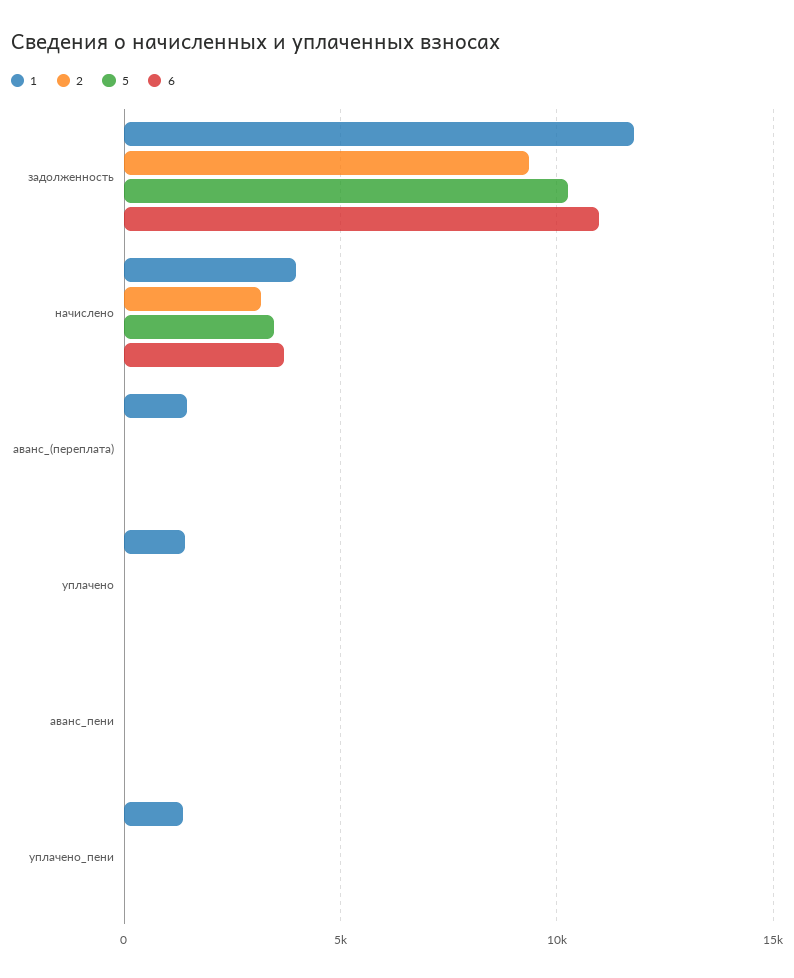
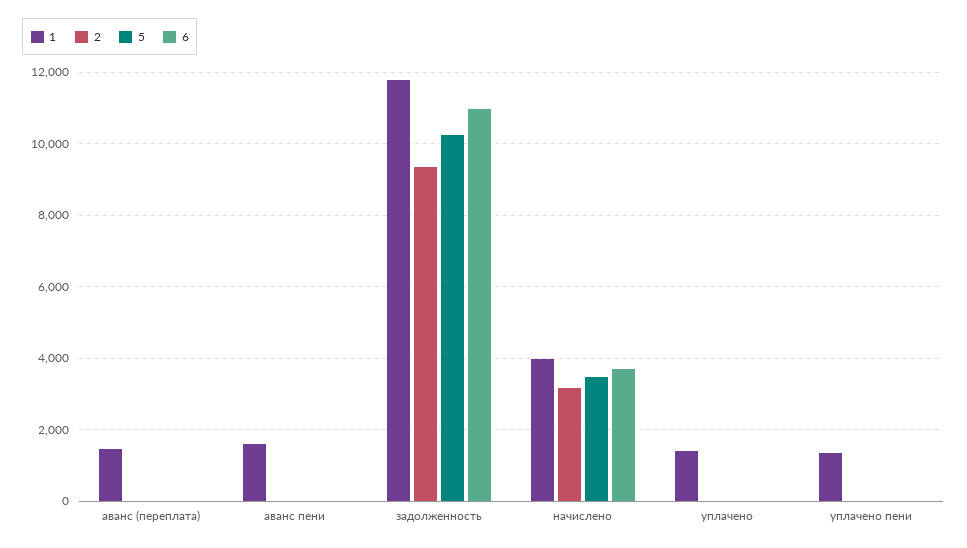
  {
    "1": {
      "задолженность": 11800,
      "начислено": 4000,
      "аванс_(переплата)": 1400,
      "уплачено": 1400,
-     "аванс_пени": 0,
+     "аванс_пени": 1600,
      "уплачено_пени": 1400
    },
    "2": {
      "задолженность": 9400,
      "начислено": 3200,
      "аванс_(переплата)": 0,
      "уплачено": 0,
      "аванс_пени": 0,
      "уплачено_пени": 0
    },
    "5": {
      "задолженность": 10200,
      "начислено": 3400,
      "аванс_(переплата)": 0,
      "уплачено": 0,
      "аванс_пени": 0,
      "уплачено_пени": 0
    },
    "6": {
      "задолженность": 11000,
      "начислено": 3800,
      "аванс_(переплата)": 0,
      "уплачено": 0,
      "аванс_пени": 0,
      "уплачено_пени": 0
    }
  }

